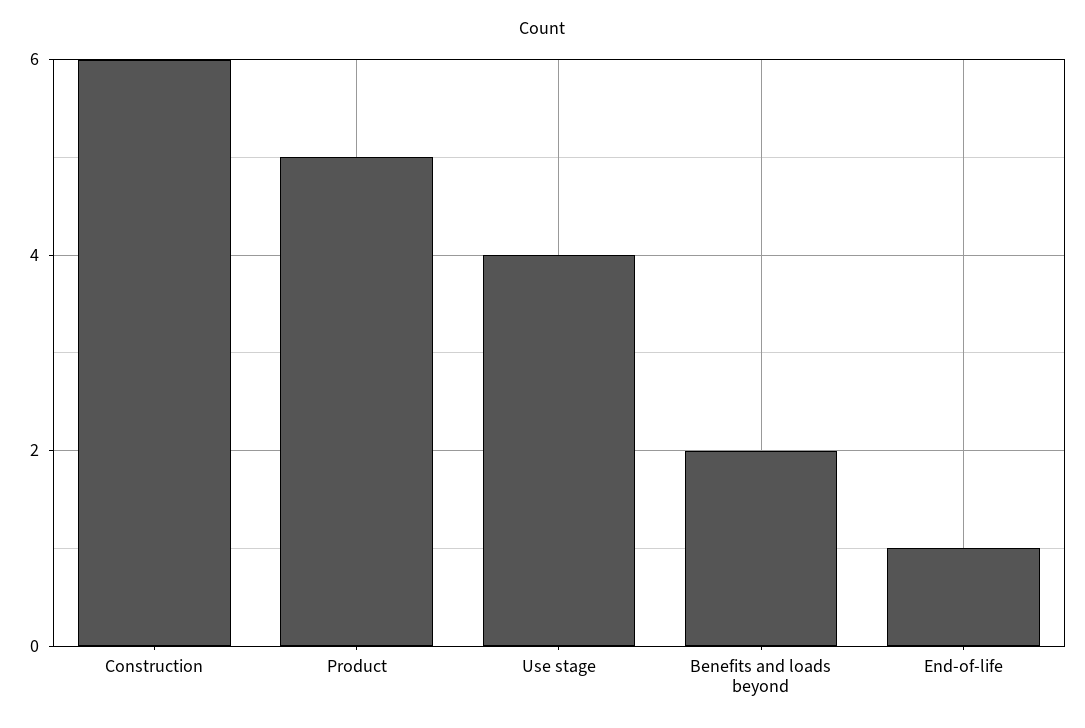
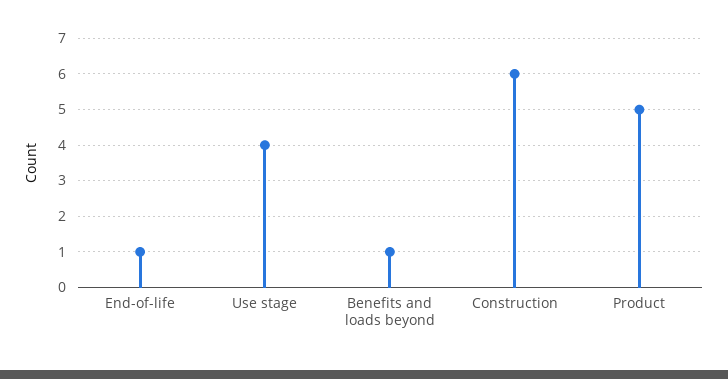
  {
    "Construction": 6,
    "Product": 5,
    "Use stage": 4,
-   "Benefits and loads beyond": 2,
+   "Benefits and loads beyond": 1,
    "End-of-life": 1
  }

